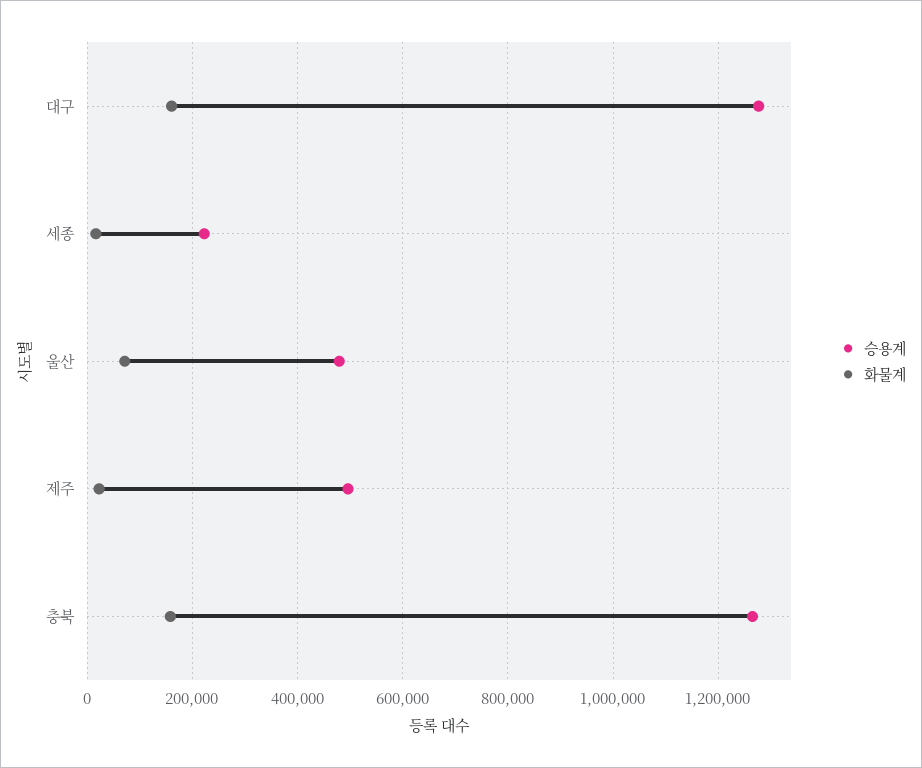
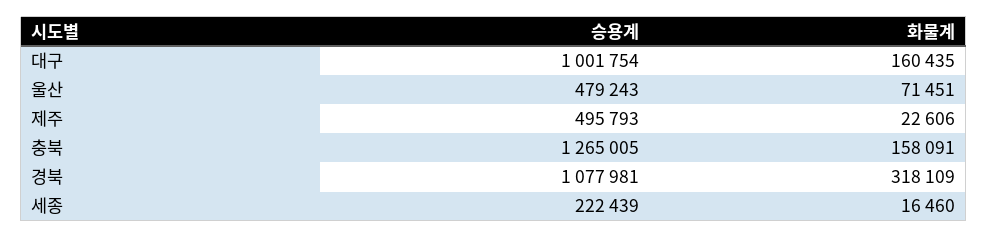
  {
    "승용계": {
-     "대구": 1280000,
+     "대구": 1001754,
      "세종": 222439,
      "울산": 479243,
      "제주": 495793,
-     "충북": 1265005
+     "충북": 1265005,
+     "경북": 1077981
    },
    "화물계": {
      "대구": 160435,
      "세종": 16460,
      "울산": 71451,
      "제주": 22606,
-     "충북": 158091
+     "충북": 158091,
+     "경북": 318109
    }
  }

